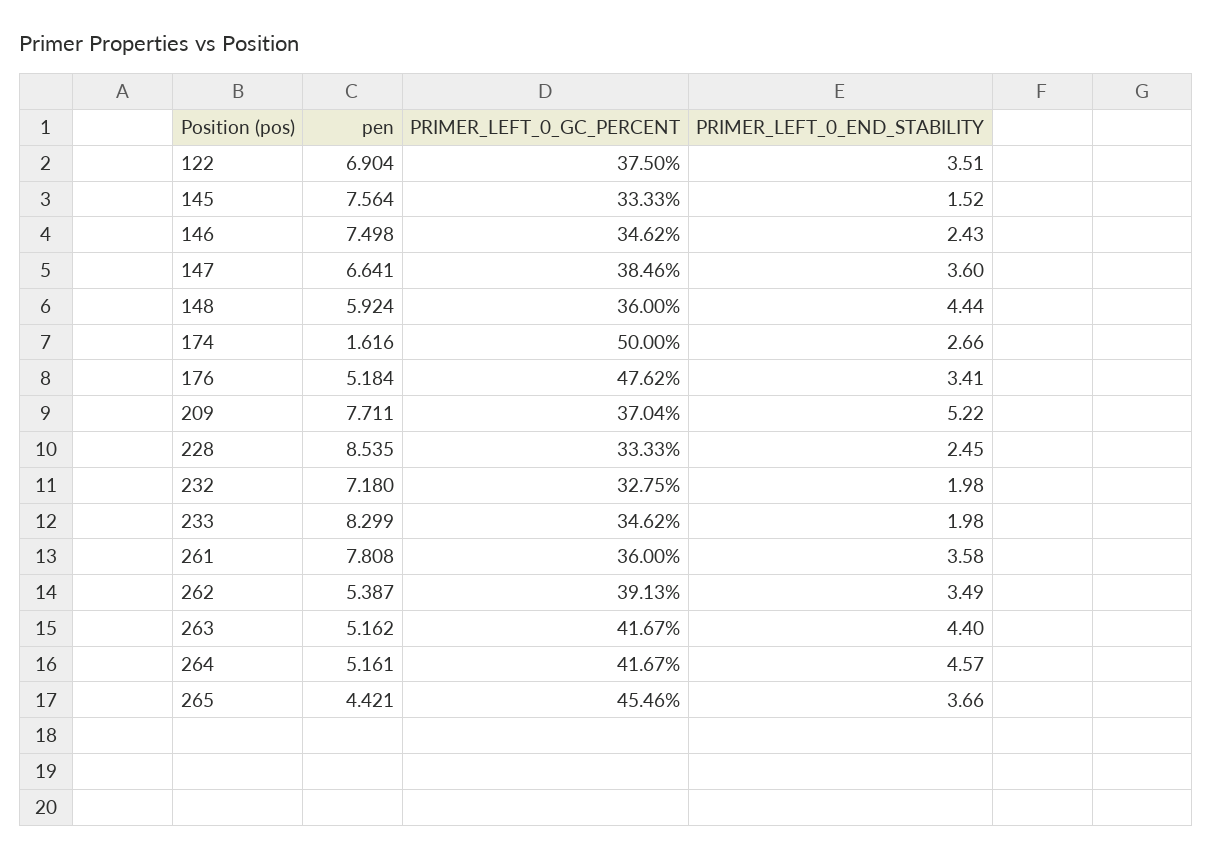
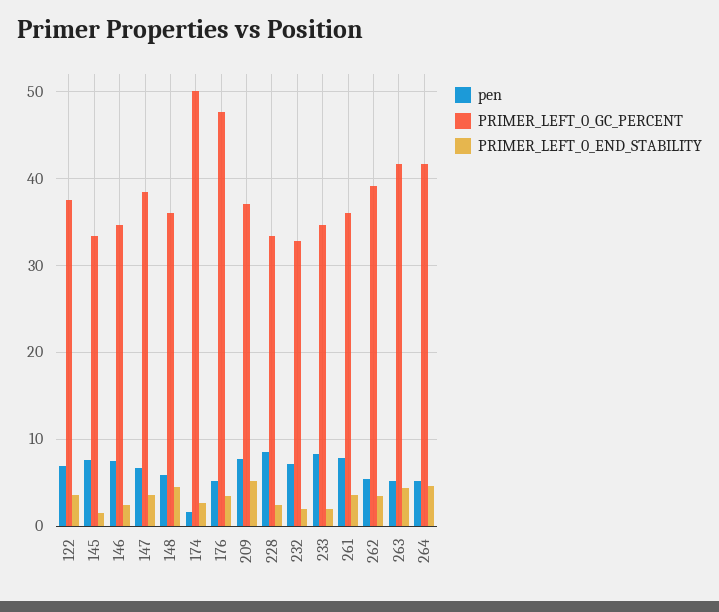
  {
    "pen": {
      "122": 6.904,
      "145": 7.564,
      "146": 7.498,
      "147": 6.641,
      "148": 5.924,
      "174": 1.616,
      "176": 5.184,
      "209": 7.711,
      "228": 8.535,
      "232": 7.18,
      "233": 8.299,
      "261": 7.808,
      "262": 5.387,
      "263": 5.162,
-     "264": 5.161,
+     "264": 5.161
-     "265": 4.421
    },
    "PRIMER_LEFT_0_GC_PERCENT": {
      "122": 37.5,
      "145": 33.33,
      "146": 34.62,
      "147": 38.46,
      "148": 36,
      "174": 50,
      "176": 47.62,
      "209": 37.04,
      "228": 33.33,
      "232": 32.75,
      "233": 34.62,
      "261": 36,
      "262": 39.13,
      "263": 41.67,
-     "264": 41.67,
+     "264": 41.67
-     "265": 45.46
    },
    "PRIMER_LEFT_0_END_STABILITY": {
      "122": 3.51,
      "145": 1.52,
      "146": 2.43,
      "147": 3.6,
      "148": 4.44,
      "174": 2.66,
      "176": 3.41,
      "209": 5.22,
      "228": 2.45,
      "232": 1.98,
      "233": 1.98,
      "261": 3.58,
      "262": 3.49,
      "263": 4.4,
-     "264": 4.57,
+     "264": 4.57
-     "265": 3.66
    }
  }

